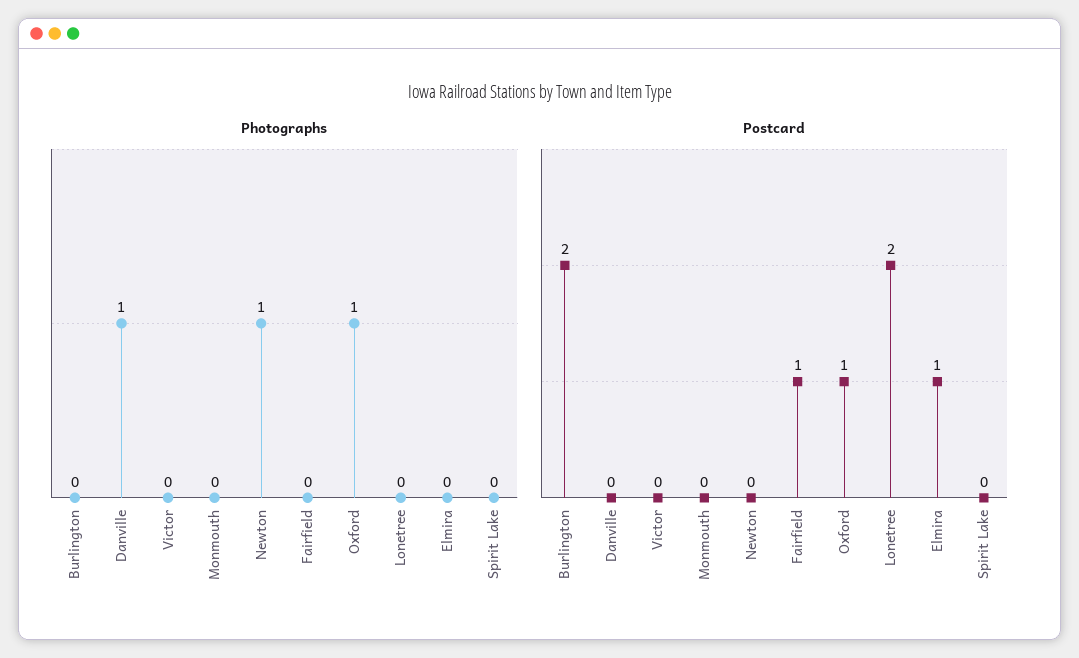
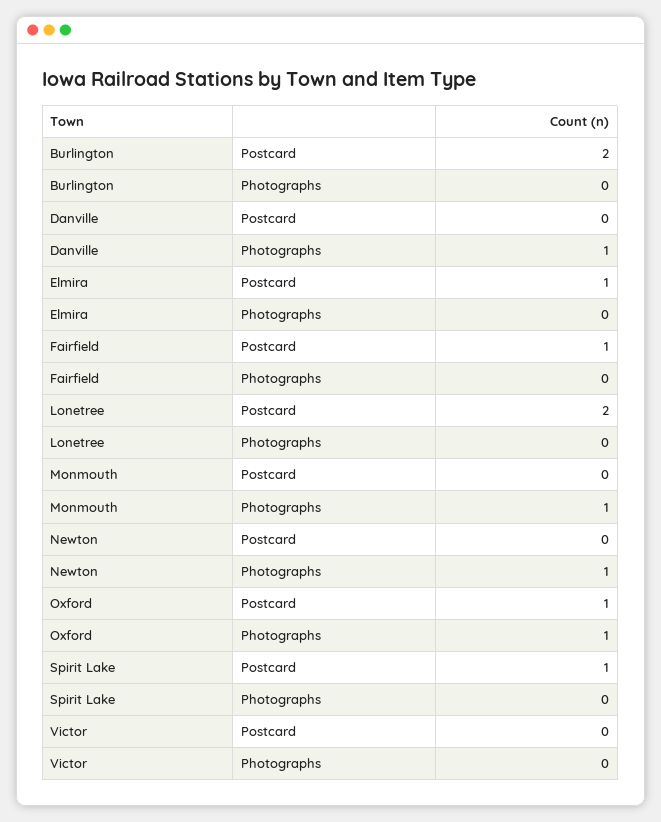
  {
    "Photographs": {
      "Burlington": 0,
      "Danville": 1,
      "Victor": 0,
-     "Monmouth": 0,
+     "Monmouth": 1,
      "Newton": 1,
      "Fairfield": 0,
      "Oxford": 1,
      "Lonetree": 0,
      "Elmira": 0,
      "Spirit Lake": 0
    },
    "Postcard": {
      "Burlington": 2,
      "Danville": 0,
      "Victor": 0,
      "Monmouth": 0,
      "Newton": 0,
      "Fairfield": 1,
      "Oxford": 1,
      "Lonetree": 2,
      "Elmira": 1,
-     "Spirit Lake": 0
+     "Spirit Lake": 1
    }
  }

